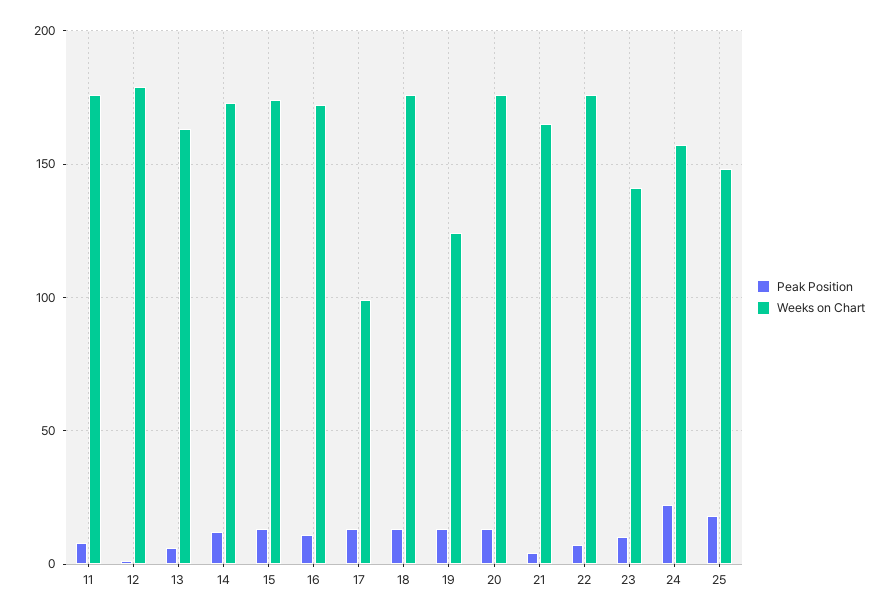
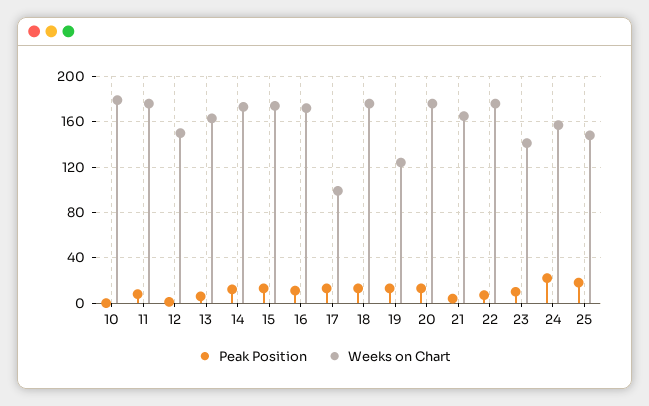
  {
    "Peak Position": {
      "11": 10,
      "12": 0,
      "13": 5,
      "14": 10,
      "15": 15,
      "16": 10,
      "17": 15,
      "18": 15,
      "19": 15,
      "20": 15,
      "21": 5,
      "22": 5,
      "23": 10,
      "24": 20,
-     "25": 20
+     "25": 20,
+     "10": 0
    },
    "Weeks on Chart": {
      "11": 175,
-     "12": 180,
+     "12": 150,
      "13": 165,
      "14": 175,
      "15": 175,
      "16": 170,
      "17": 100,
      "18": 175,
      "19": 125,
      "20": 175,
      "21": 165,
      "22": 175,
      "23": 140,
      "24": 155,
-     "25": 150
+     "25": 150,
+     "10": 180
    }
  }

